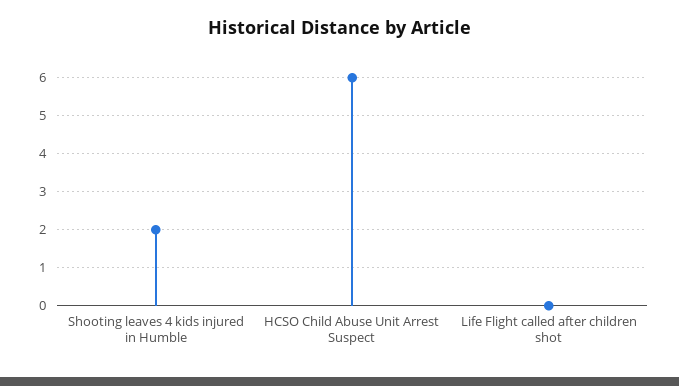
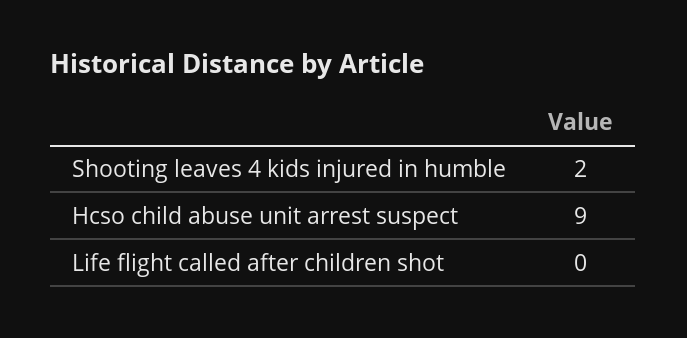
  {
    "Shooting leaves 4 kids injured in Humble": 2,
-   "HCSO Child Abuse Unit Arrest Suspect": 6,
+   "HCSO Child Abuse Unit Arrest Suspect": 9,
    "Life Flight called after children shot": 0
  }

